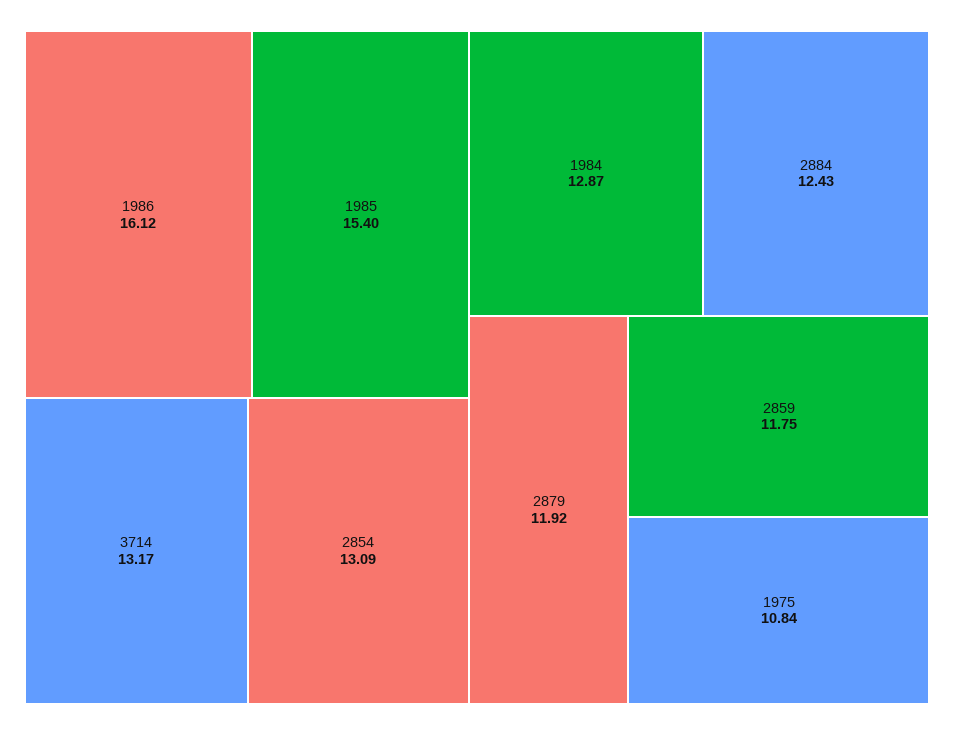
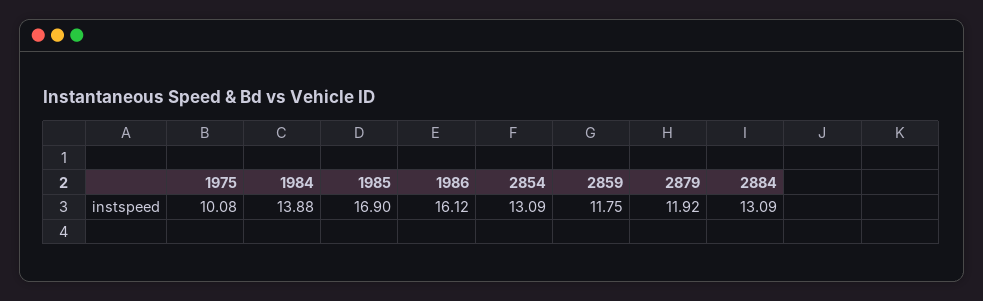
  {
    "1986": 16.12,
-   "1985": 15.4,
+   "1985": 16.9,
-   "3714": 13.17,
    "2854": 13.09,
-   "1984": 12.87,
+   "1984": 13.88,
-   "2884": 12.43,
+   "2884": 13.09,
    "2879": 11.92,
    "2859": 11.75,
-   "1975": 10.84
+   "1975": 10.08
  }

